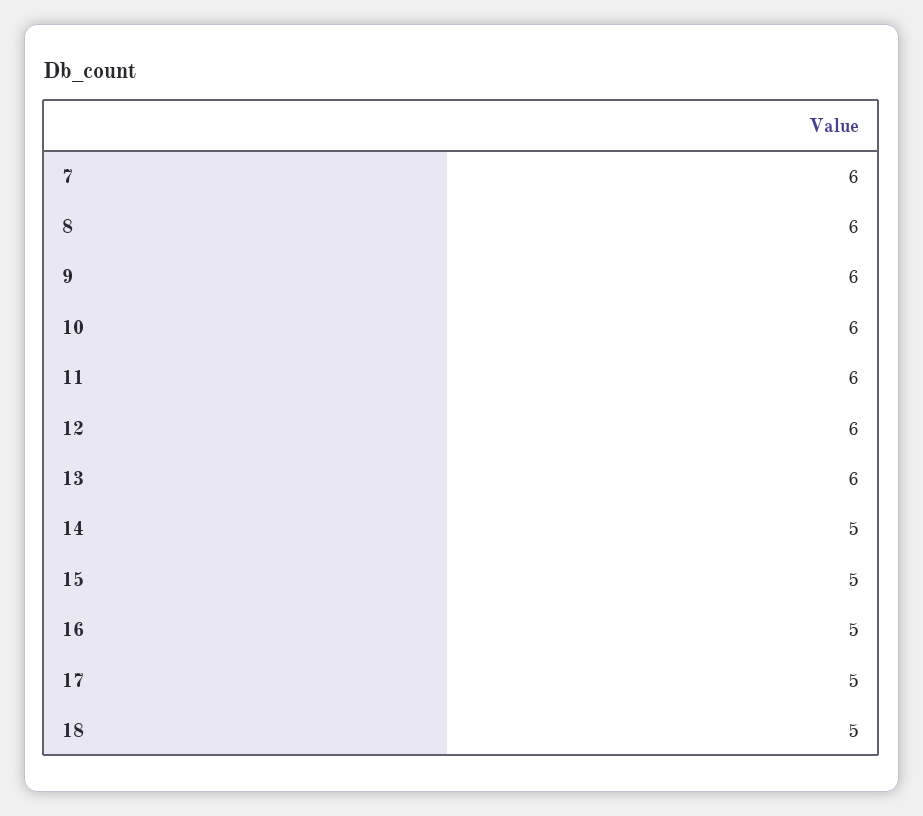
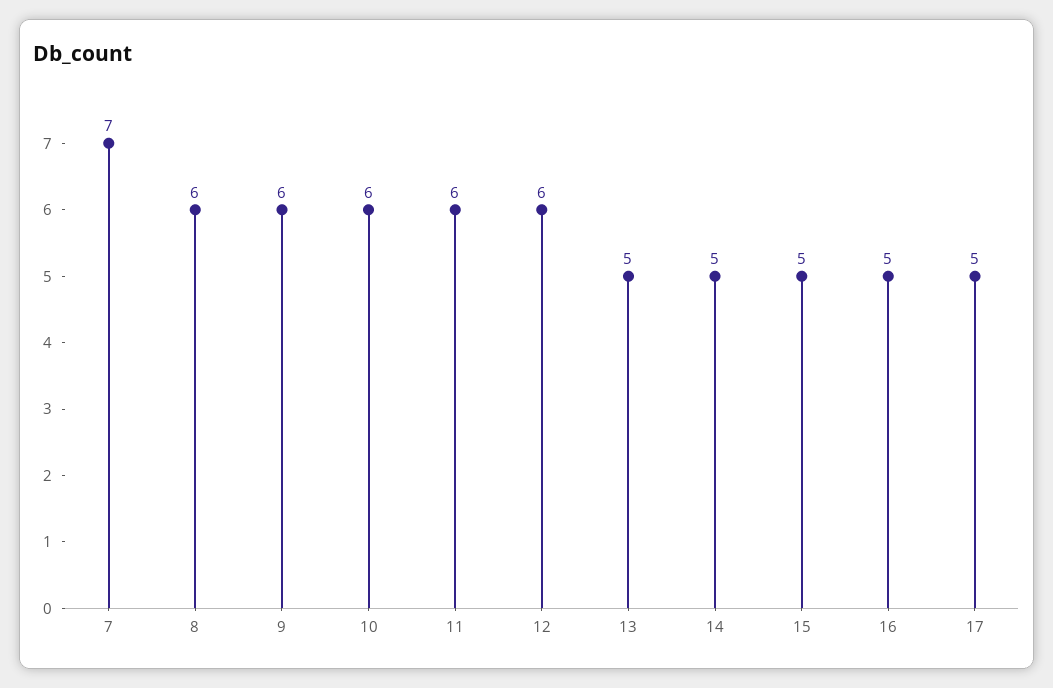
  {
-   "7": 6,
+   "7": 7,
    "8": 6,
    "9": 6,
    "10": 6,
    "11": 6,
    "12": 6,
-   "13": 6,
+   "13": 5,
    "14": 5,
    "15": 5,
    "16": 5,
-   "17": 5,
+   "17": 5
-   "18": 5
  }

